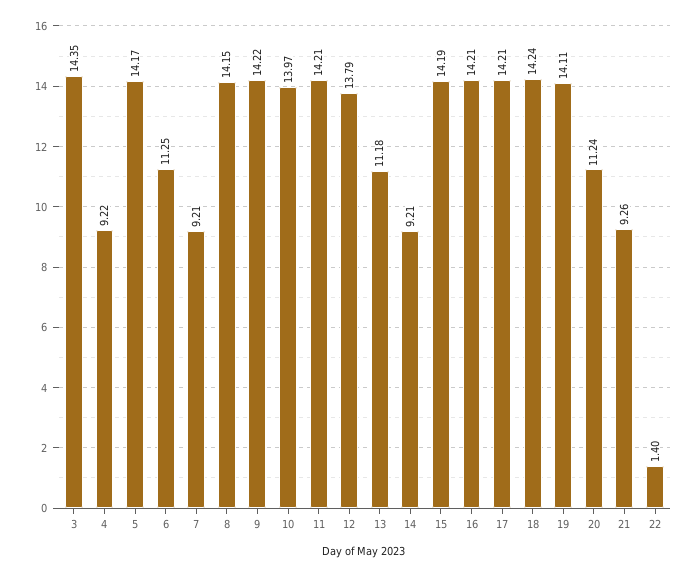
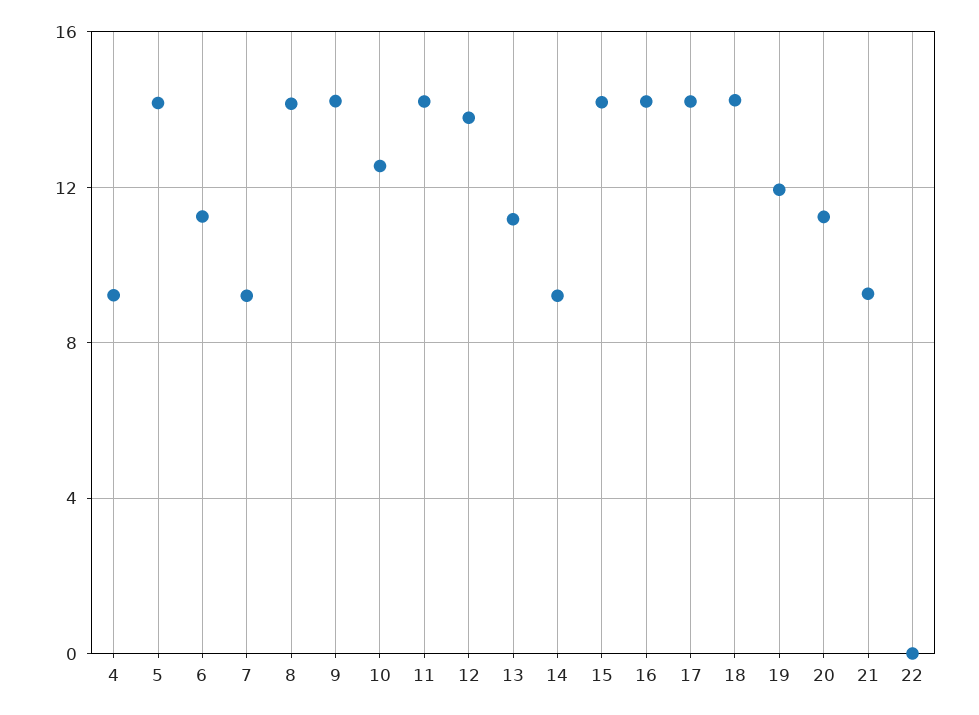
  {
-   "3": 14.35,
    "4": 9.22,
    "5": 14.17,
    "6": 11.25,
    "7": 9.21,
    "8": 14.15,
    "9": 14.22,
-   "10": 13.97,
+   "10": 12.5,
    "11": 14.21,
    "12": 13.79,
    "13": 11.18,
    "14": 9.21,
    "15": 14.19,
    "16": 14.21,
    "17": 14.21,
    "18": 14.24,
-   "19": 14.11,
+   "19": 12,
    "20": 11.24,
    "21": 9.26,
-   "22": 1.4
+   "22": 0
  }

